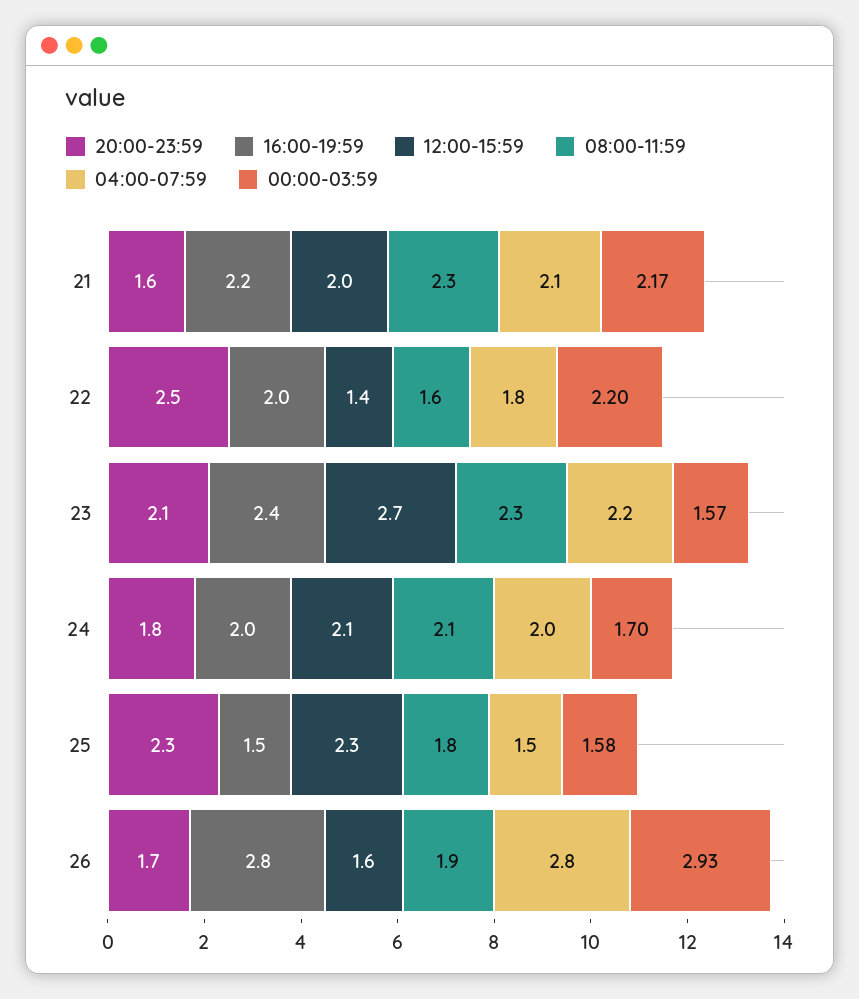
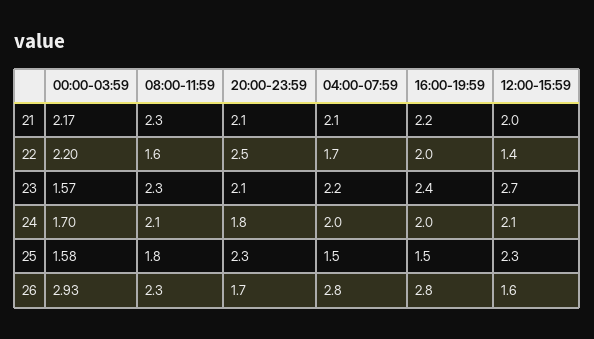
  {
    "20:00-23:59": {
-     "21": 1.6,
+     "21": 2.1,
      "22": 2.5,
      "23": 2.1,
      "24": 1.8,
      "25": 2.3,
      "26": 1.7
    },
    "16:00-19:59": {
      "21": 2.2,
      "22": 2,
      "23": 2.4,
      "24": 2,
      "25": 1.5,
      "26": 2.8
    },
    "12:00-15:59": {
      "21": 2,
      "22": 1.4,
      "23": 2.7,
      "24": 2.1,
      "25": 2.3,
      "26": 1.6
    },
    "08:00-11:59": {
      "21": 2.3,
      "22": 1.6,
      "23": 2.3,
      "24": 2.1,
      "25": 1.8,
-     "26": 1.9
+     "26": 2.3
    },
    "04:00-07:59": {
      "21": 2.1,
-     "22": 1.8,
+     "22": 1.7,
      "23": 2.2,
      "24": 2,
      "25": 1.5,
      "26": 2.8
    },
    "00:00-03:59": {
      "21": 2.17,
      "22": 2.2,
      "23": 1.57,
      "24": 1.7,
      "25": 1.58,
      "26": 2.93
    }
  }

